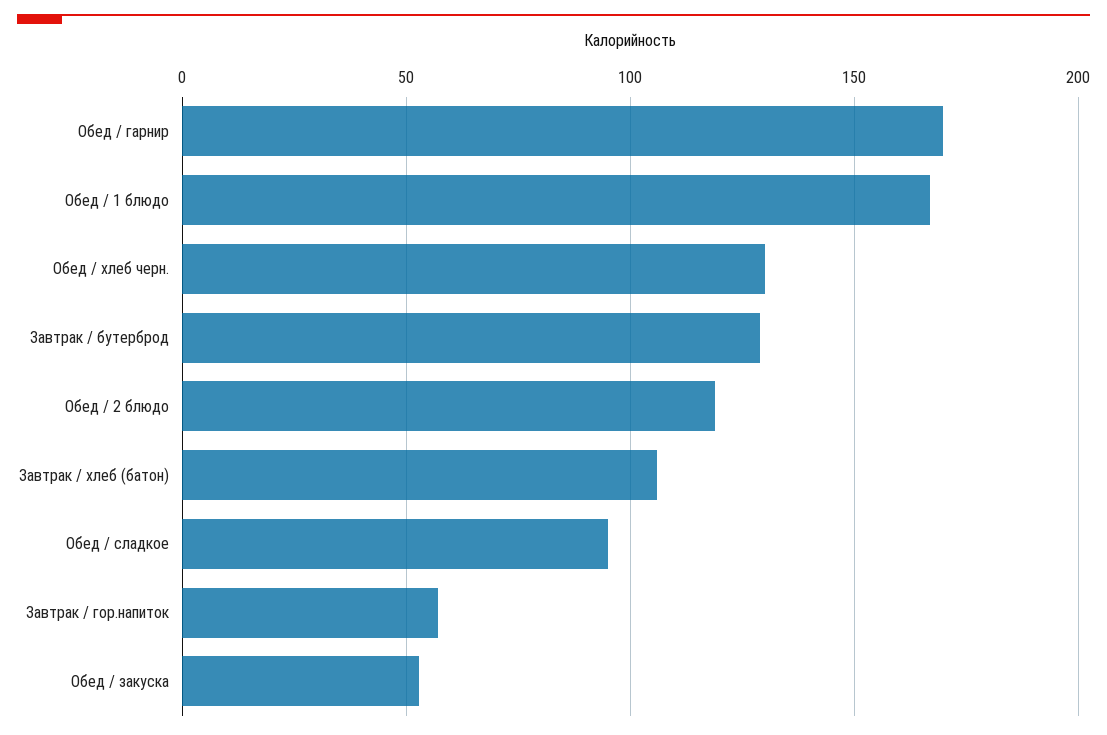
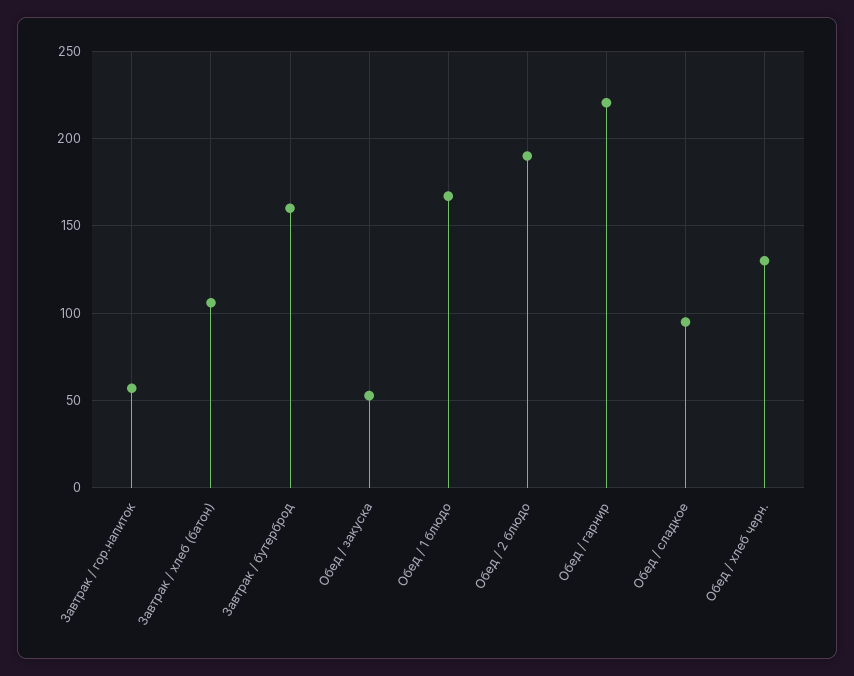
  {
-   "Обед / гарнир": 170,
+   "Обед / гарнир": 220,
    "Обед / 1 блюдо": 165,
    "Обед / хлеб черн.": 130,
-   "Завтрак / бутерброд": 130,
+   "Завтрак / бутерброд": 160,
-   "Обед / 2 блюдо": 120,
+   "Обед / 2 блюдо": 190,
    "Завтрак / хлеб (батон)": 105,
    "Обед / сладкое": 95,
    "Завтрак / гор.напиток": 55,
    "Обед / закуска": 55
  }

